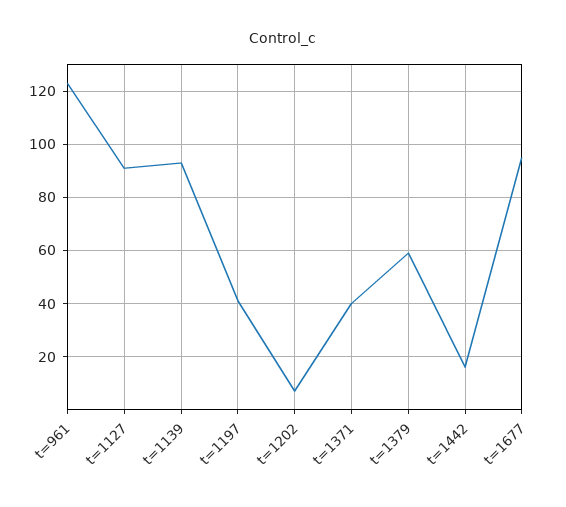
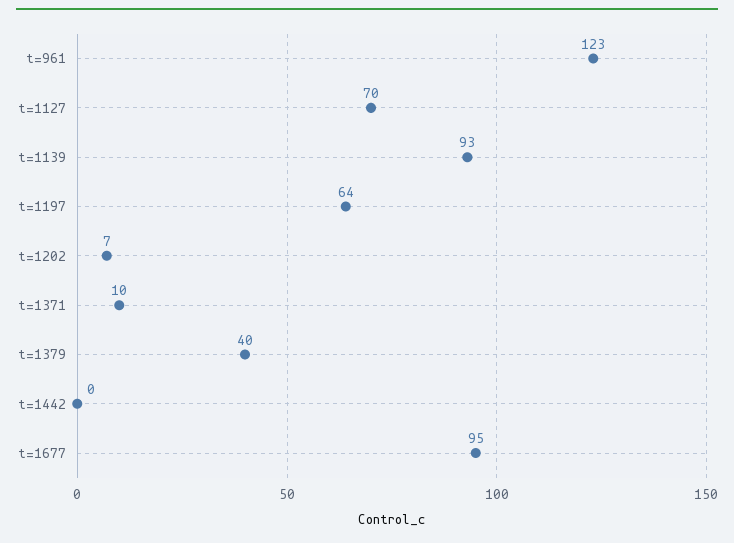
  {
    "t=961": 123,
-   "t=1127": 90,
+   "t=1127": 70,
    "t=1139": 93,
-   "t=1197": 40,
+   "t=1197": 64,
    "t=1202": 7,
-   "t=1371": 40,
+   "t=1371": 10,
-   "t=1379": 60,
+   "t=1379": 40,
-   "t=1442": 15,
+   "t=1442": 0,
    "t=1677": 95
  }

